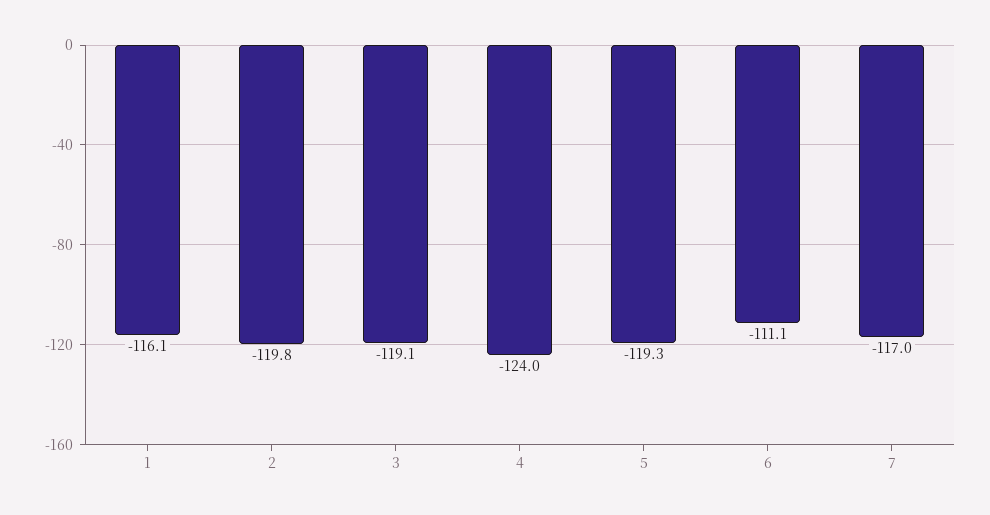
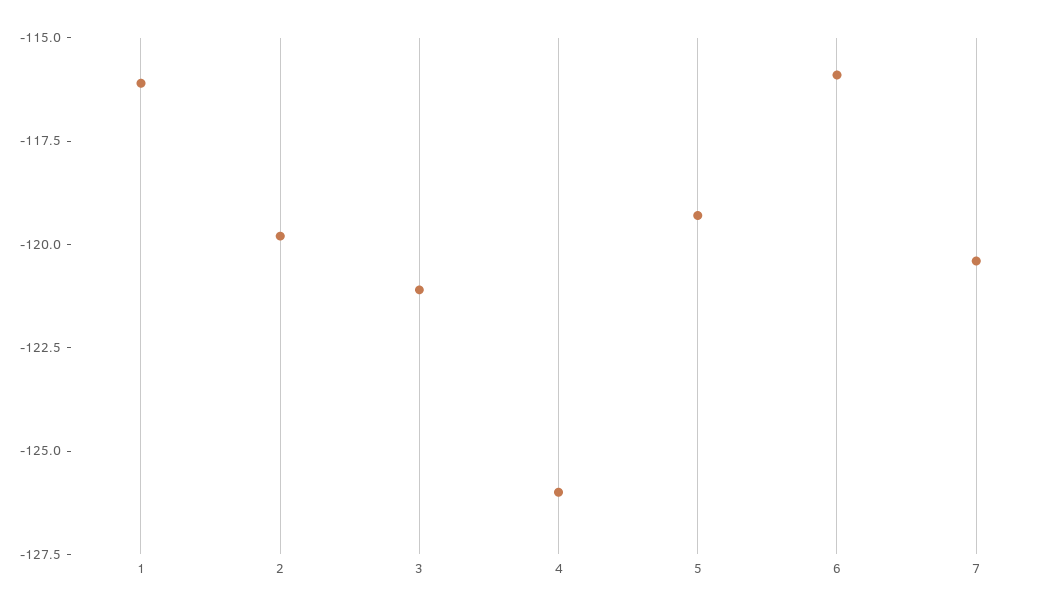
  {
    "1": -116.1,
    "2": -119.8,
-   "3": -119.1,
+   "3": -121,
-   "4": -124,
+   "4": -126,
    "5": -119.3,
-   "6": -111.1,
+   "6": -116,
-   "7": -117
+   "7": -120.5
  }

